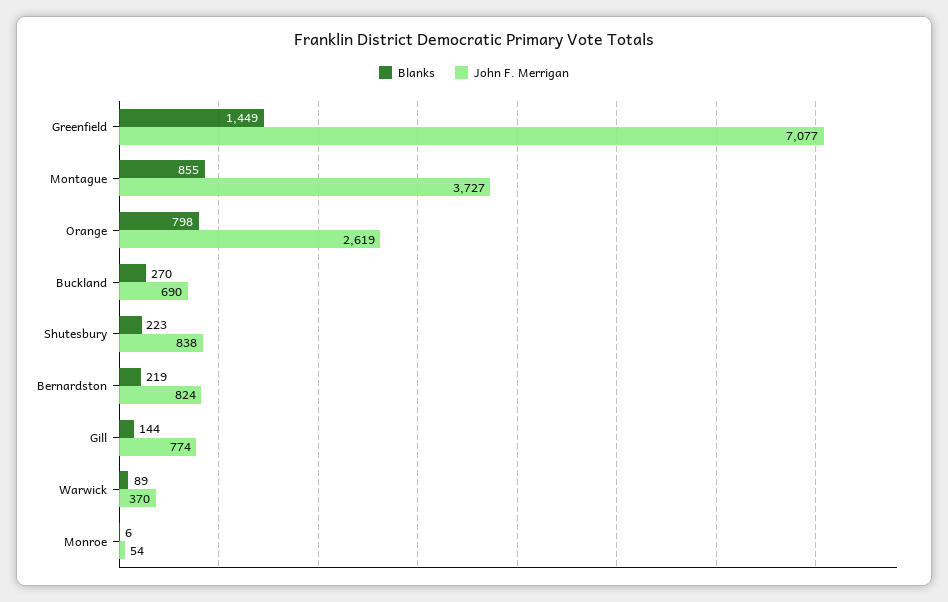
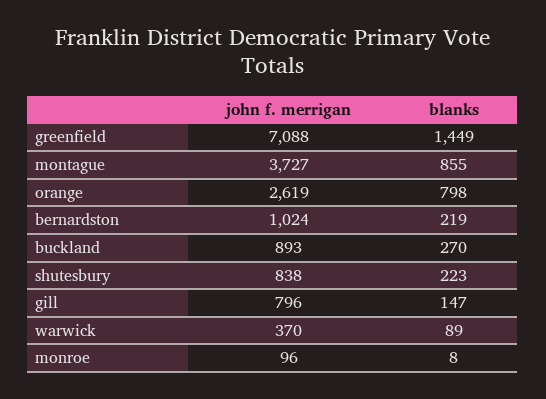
  {
    "Blanks": {
      "Greenfield": 1449,
      "Montague": 855,
      "Orange": 798,
      "Buckland": 270,
      "Shutesbury": 223,
      "Bernardston": 219,
-     "Gill": 144,
+     "Gill": 147,
      "Warwick": 89,
-     "Monroe": 6
+     "Monroe": 8
    },
    "John F. Merrigan": {
-     "Greenfield": 7077,
+     "Greenfield": 7088,
      "Montague": 3727,
      "Orange": 2619,
-     "Buckland": 690,
+     "Buckland": 893,
      "Shutesbury": 838,
-     "Bernardston": 824,
+     "Bernardston": 1024,
-     "Gill": 774,
+     "Gill": 796,
      "Warwick": 370,
-     "Monroe": 54
+     "Monroe": 96
    }
  }

